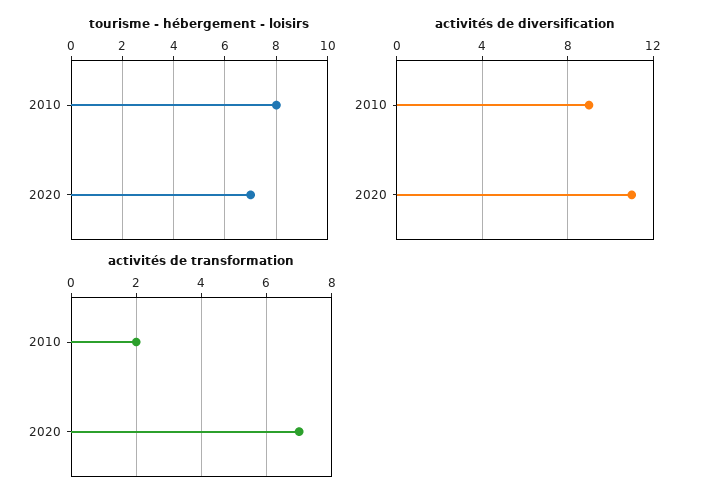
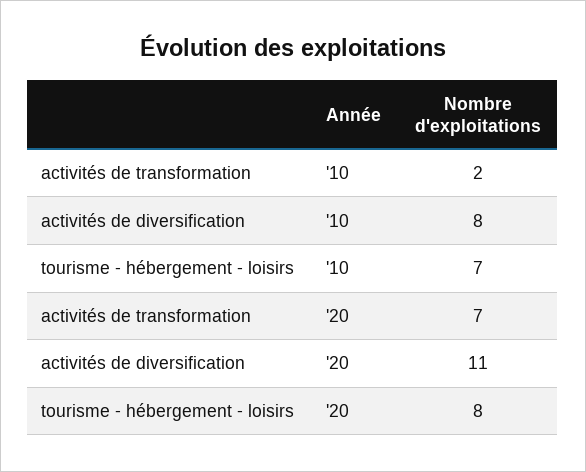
  {
    "tourisme - hébergement - loisirs": {
-     "2010": 8,
+     "2010": 7,
-     "2020": 7
+     "2020": 8
    },
    "activités de diversification": {
-     "2010": 9,
+     "2010": 8,
      "2020": 11
    },
    "activités de transformation": {
      "2010": 2,
      "2020": 7
    }
  }

